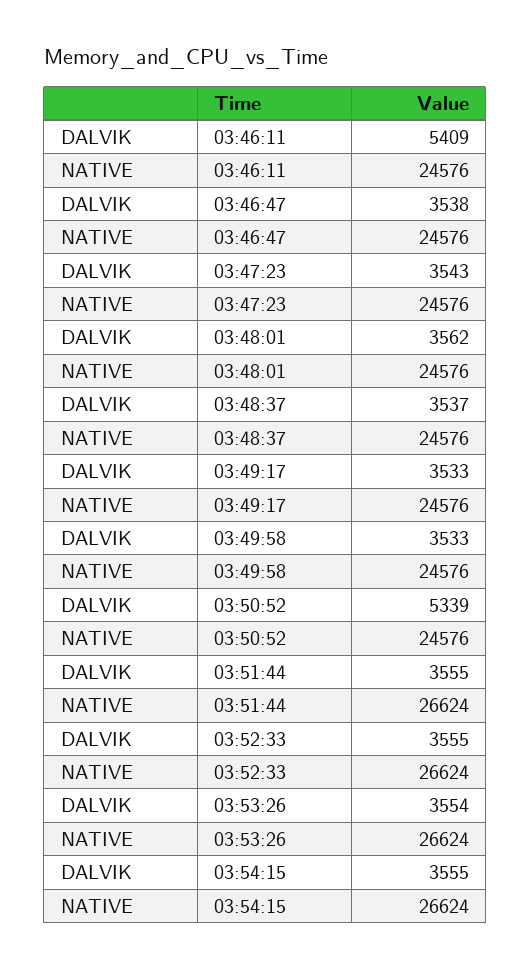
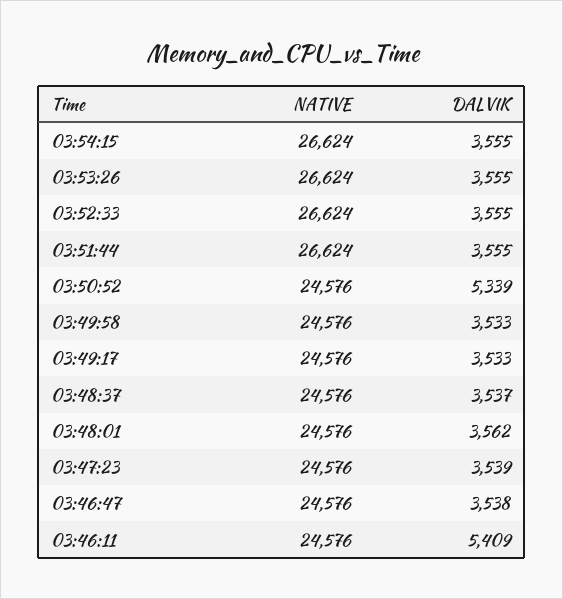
  {
    "DALVIK": {
      "03:46:11": 5409,
      "03:46:47": 3538,
-     "03:47:23": 3543,
+     "03:47:23": 3539,
      "03:48:01": 3562,
      "03:48:37": 3537,
      "03:49:17": 3533,
      "03:49:58": 3533,
      "03:50:52": 5339,
      "03:51:44": 3555,
      "03:52:33": 3555,
-     "03:53:26": 3554,
+     "03:53:26": 3555,
      "03:54:15": 3555
    },
    "NATIVE": {
      "03:46:11": 24576,
      "03:46:47": 24576,
      "03:47:23": 24576,
      "03:48:01": 24576,
      "03:48:37": 24576,
      "03:49:17": 24576,
      "03:49:58": 24576,
      "03:50:52": 24576,
      "03:51:44": 26624,
      "03:52:33": 26624,
      "03:53:26": 26624,
      "03:54:15": 26624
    }
  }

